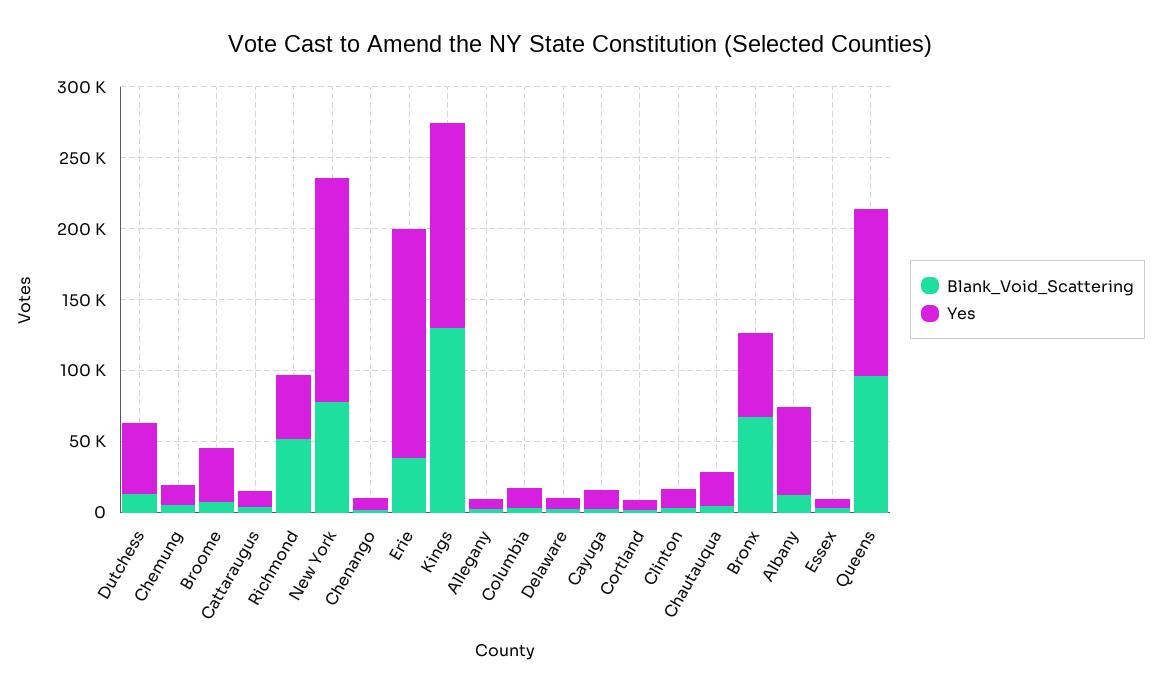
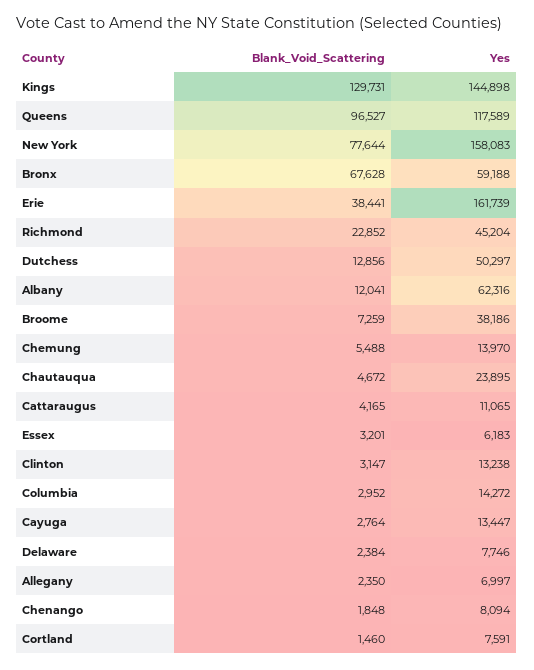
  {
    "Blank_Void_Scattering": {
      "Dutchess": 12856,
      "Chemung": 5488,
      "Broome": 7259,
      "Cattaraugus": 4165,
-     "Richmond": 50000,
+     "Richmond": 22852,
      "New York": 77644,
      "Chenango": 1848,
      "Erie": 38441,
      "Kings": 129731,
      "Allegany": 2350,
      "Columbia": 2952,
      "Delaware": 2384,
      "Cayuga": 2764,
      "Cortland": 1460,
      "Clinton": 3147,
      "Chautauqua": 4672,
      "Bronx": 67628,
      "Albany": 12041,
      "Essex": 3201,
      "Queens": 96527
    },
    "Yes": {
      "Dutchess": 50297,
      "Chemung": 13970,
      "Broome": 38186,
      "Cattaraugus": 11065,
      "Richmond": 45204,
      "New York": 158083,
      "Chenango": 8094,
      "Erie": 161739,
      "Kings": 144898,
      "Allegany": 6997,
      "Columbia": 14272,
      "Delaware": 7746,
      "Cayuga": 13447,
      "Cortland": 7591,
      "Clinton": 13238,
      "Chautauqua": 23895,
      "Bronx": 59188,
      "Albany": 62316,
      "Essex": 6183,
      "Queens": 117589
    }
  }

